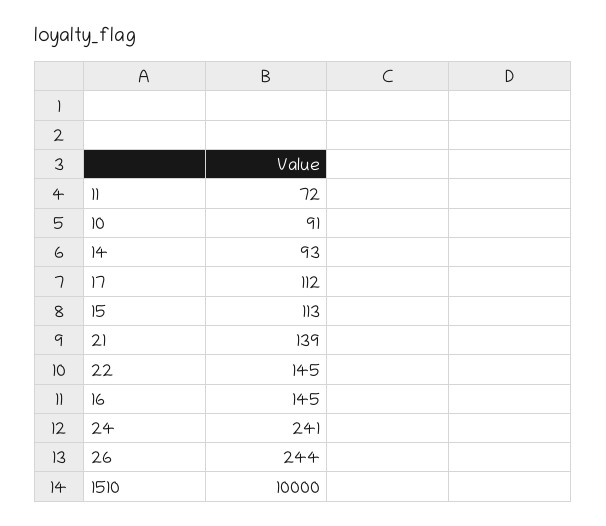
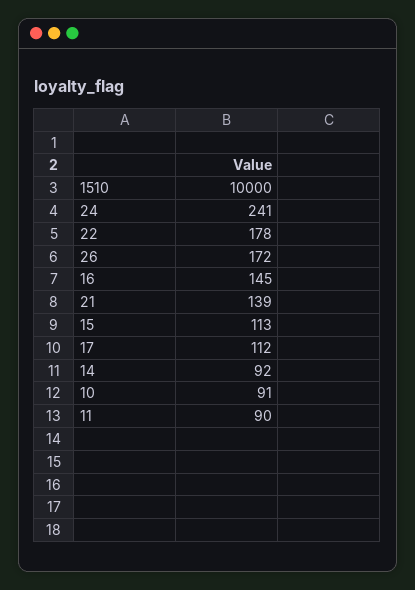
  {
-   "11": 72,
+   "11": 90,
    "10": 91,
-   "14": 93,
+   "14": 92,
    "17": 112,
    "15": 113,
    "21": 139,
-   "22": 145,
+   "22": 178,
    "16": 145,
    "24": 241,
-   "26": 244,
+   "26": 172,
    "1510": 10000
  }

